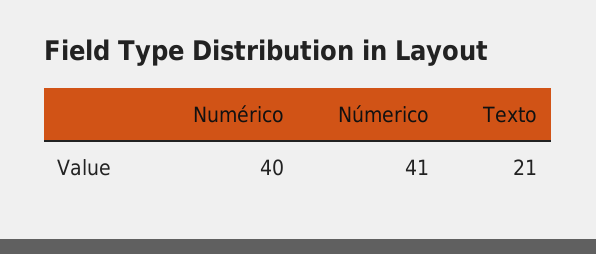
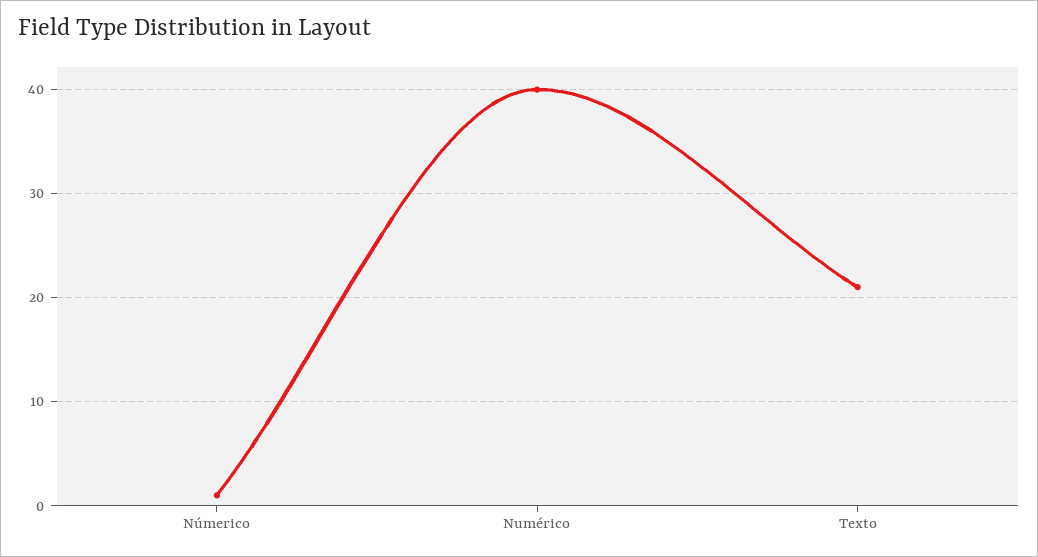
  {
    "Numérico": 40,
-   "Númerico": 41,
+   "Númerico": 1,
    "Texto": 21
  }

